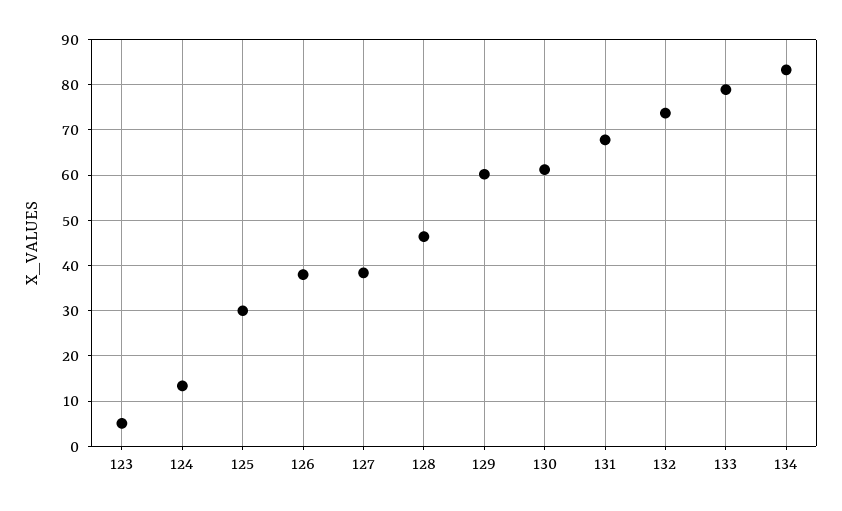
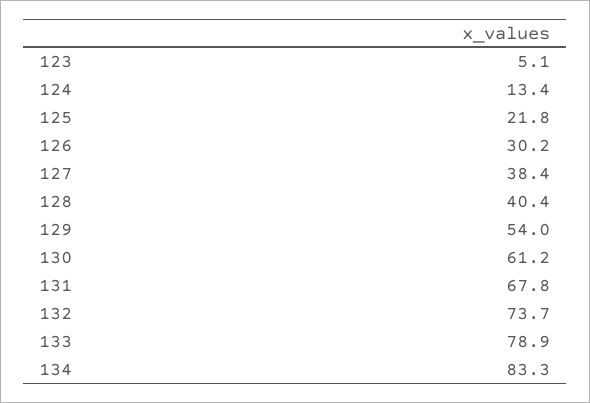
  {
    "123": 5.1,
    "124": 13.4,
-   "125": 30,
+   "125": 21.8,
-   "126": 38,
+   "126": 30.2,
    "127": 38.4,
-   "128": 46,
+   "128": 40.4,
-   "129": 60,
+   "129": 54,
    "130": 61.2,
    "131": 67.8,
    "132": 73.7,
    "133": 78.9,
    "134": 83.3
  }

